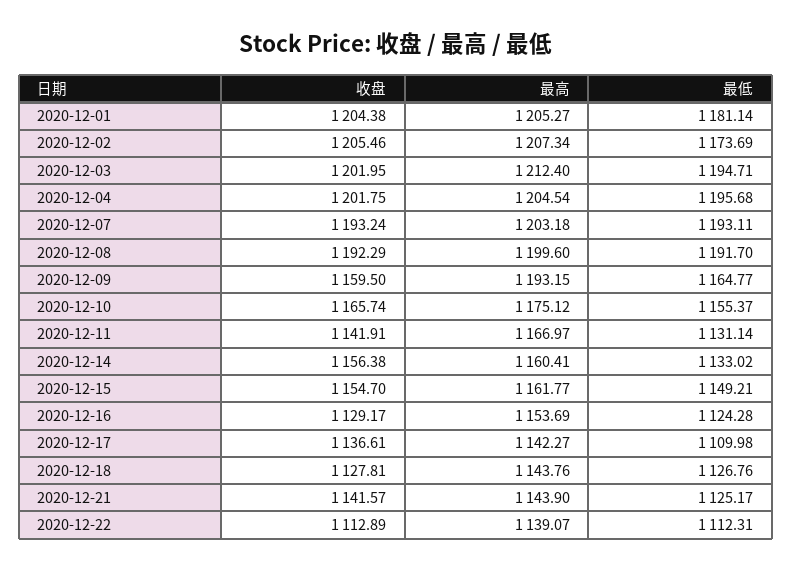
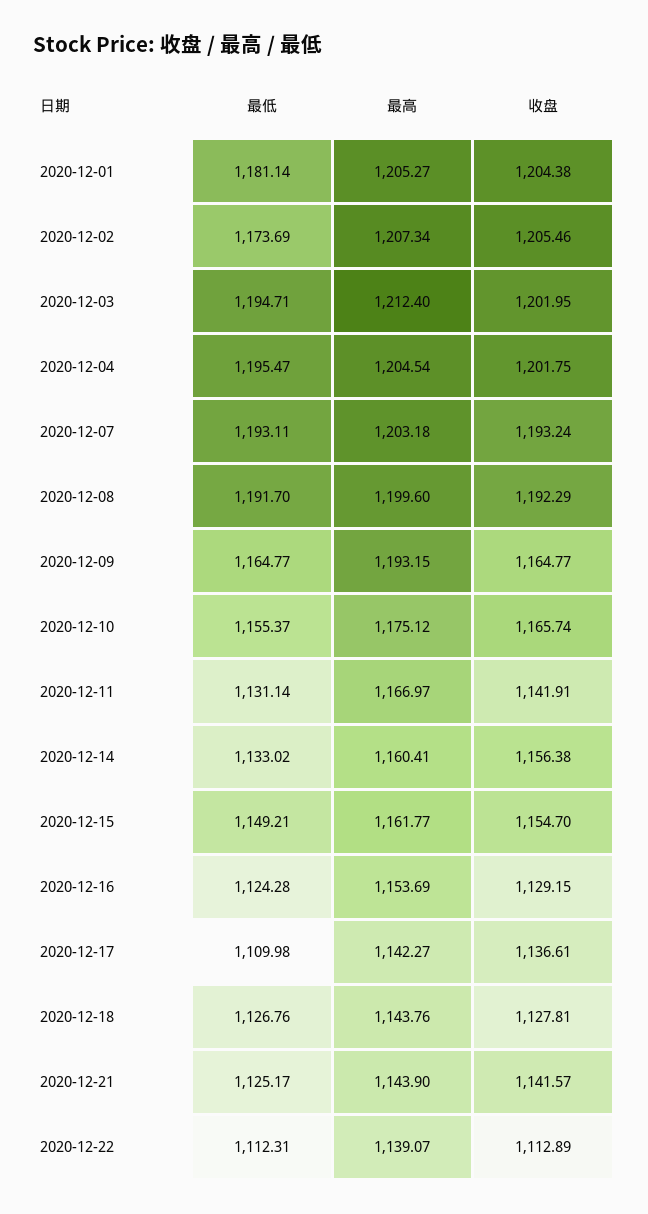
  {
    "收盘": {
      "2020-12-01": 1204.38,
      "2020-12-02": 1205.46,
      "2020-12-03": 1201.95,
      "2020-12-04": 1201.75,
      "2020-12-07": 1193.24,
      "2020-12-08": 1192.29,
-     "2020-12-09": 1159.5,
+     "2020-12-09": 1164.77,
      "2020-12-10": 1165.74,
      "2020-12-11": 1141.91,
      "2020-12-14": 1156.38,
      "2020-12-15": 1154.7,
-     "2020-12-16": 1129.17,
+     "2020-12-16": 1129.15,
      "2020-12-17": 1136.61,
      "2020-12-18": 1127.81,
      "2020-12-21": 1141.57,
      "2020-12-22": 1112.89
    },
    "最高": {
      "2020-12-01": 1205.27,
      "2020-12-02": 1207.34,
      "2020-12-03": 1212.4,
      "2020-12-04": 1204.54,
      "2020-12-07": 1203.18,
      "2020-12-08": 1199.6,
      "2020-12-09": 1193.15,
      "2020-12-10": 1175.12,
      "2020-12-11": 1166.97,
      "2020-12-14": 1160.41,
      "2020-12-15": 1161.77,
      "2020-12-16": 1153.69,
      "2020-12-17": 1142.27,
      "2020-12-18": 1143.76,
      "2020-12-21": 1143.9,
      "2020-12-22": 1139.07
    },
    "最低": {
      "2020-12-01": 1181.14,
      "2020-12-02": 1173.69,
      "2020-12-03": 1194.71,
-     "2020-12-04": 1195.68,
+     "2020-12-04": 1195.47,
      "2020-12-07": 1193.11,
      "2020-12-08": 1191.7,
      "2020-12-09": 1164.77,
      "2020-12-10": 1155.37,
      "2020-12-11": 1131.14,
      "2020-12-14": 1133.02,
      "2020-12-15": 1149.21,
      "2020-12-16": 1124.28,
      "2020-12-17": 1109.98,
      "2020-12-18": 1126.76,
      "2020-12-21": 1125.17,
      "2020-12-22": 1112.31
    }
  }

